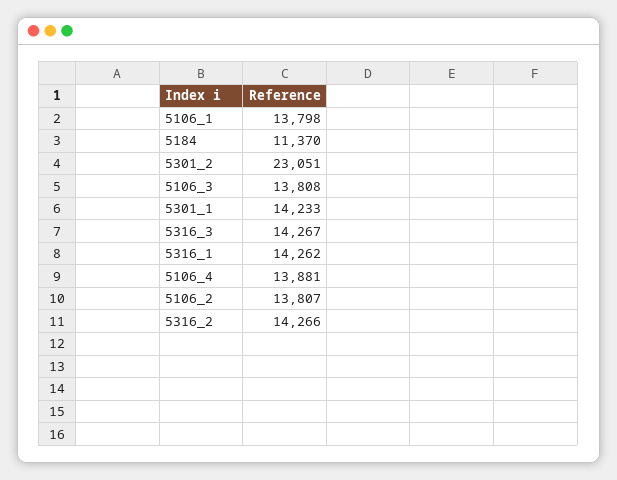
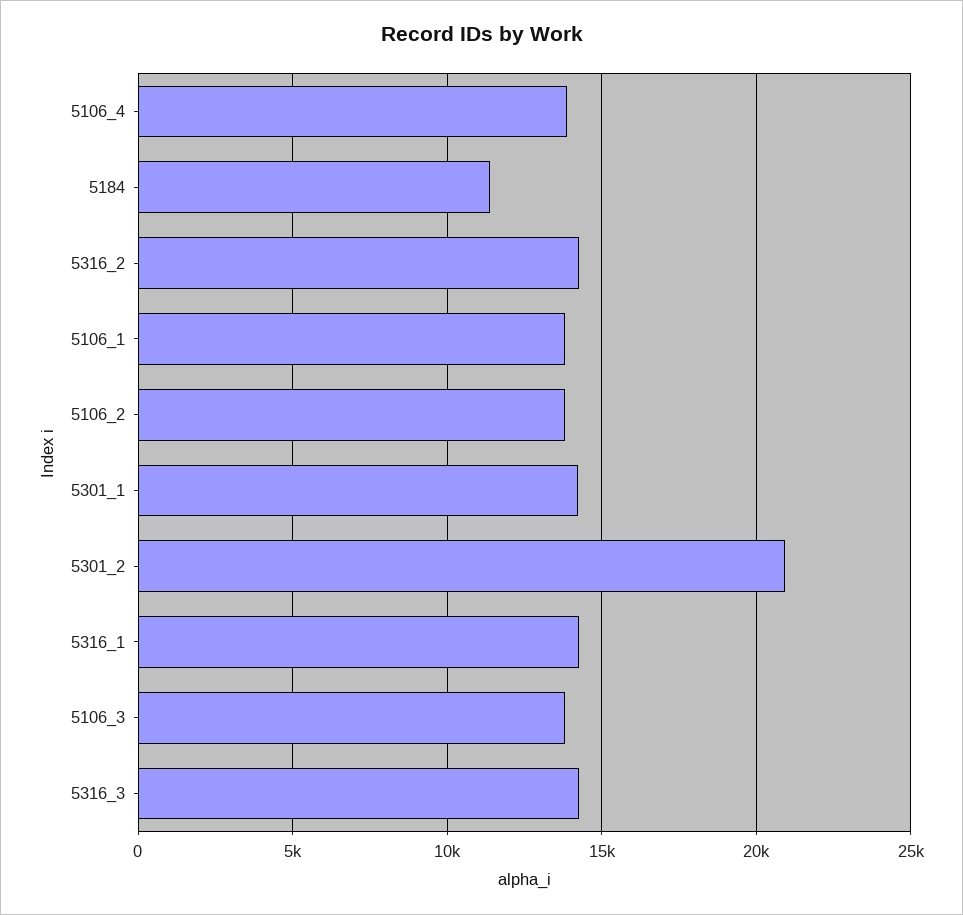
  {
    "5106_1": 13798,
    "5184": 11370,
-   "5301_2": 23051,
+   "5301_2": 21000,
    "5106_3": 13808,
    "5301_1": 14233,
    "5316_3": 14267,
    "5316_1": 14262,
    "5106_4": 13881,
    "5106_2": 13807,
    "5316_2": 14266
  }

